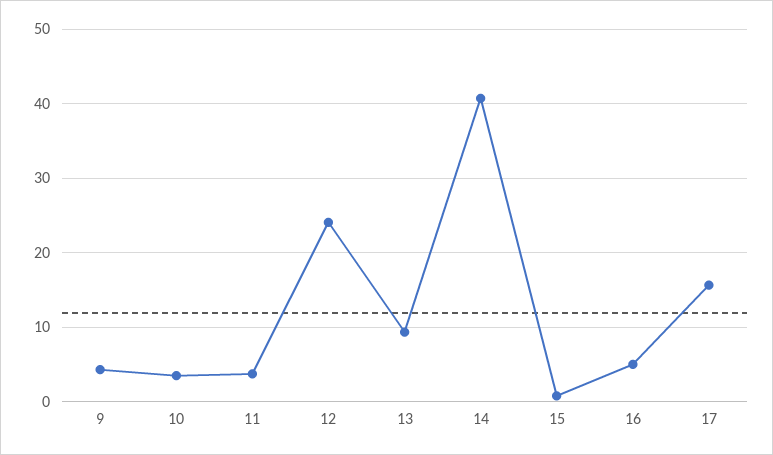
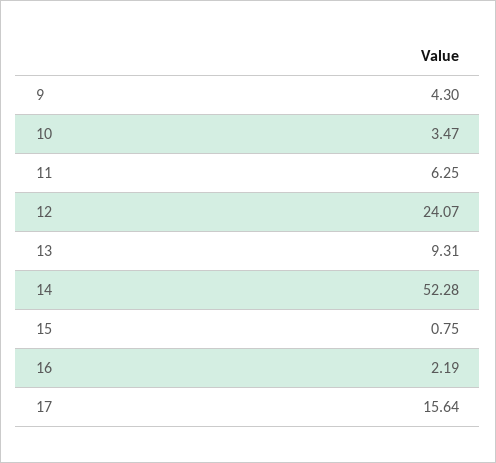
  {
    "9": 4.3,
    "10": 3.47,
-   "11": 4,
+   "11": 6.25,
    "12": 24.07,
    "13": 9.31,
-   "14": 41,
+   "14": 52.28,
    "15": 0.75,
-   "16": 5,
+   "16": 2.19,
    "17": 15.64
  }

